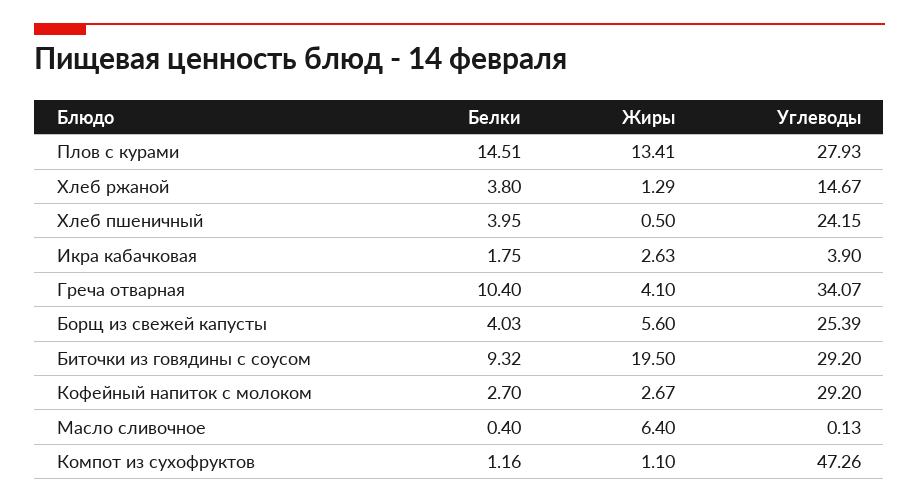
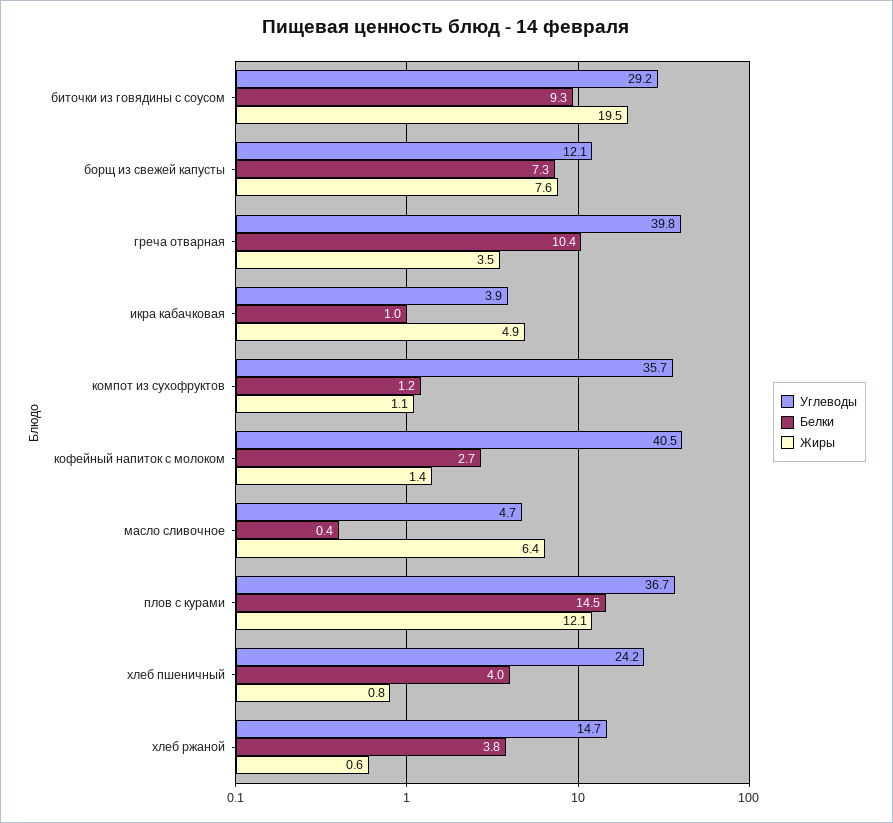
  {
    "Белки": {
      "Плов с курами": 14.51,
      "Хлеб ржаной": 3.8,
      "Хлеб пшеничный": 3.95,
-     "Икра кабачковая": 1.75,
+     "Икра кабачковая": 1,
      "Греча отварная": 10.4,
-     "Борщ из свежей капусты": 4.03,
+     "Борщ из свежей капусты": 7.3,
      "Биточки из говядины с соусом": 9.32,
      "Кофейный напиток с молоком": 2.7,
      "Масло сливочное": 0.4,
      "Компот из сухофруктов": 1.16
    },
    "Жиры": {
-     "Плов с курами": 13.41,
+     "Плов с курами": 12.1,
-     "Хлеб ржаной": 1.29,
+     "Хлеб ржаной": 0.6,
-     "Хлеб пшеничный": 0.5,
+     "Хлеб пшеничный": 0.8,
-     "Икра кабачковая": 2.63,
+     "Икра кабачковая": 4.9,
-     "Греча отварная": 4.1,
+     "Греча отварная": 3.5,
-     "Борщ из свежей капусты": 5.6,
+     "Борщ из свежей капусты": 7.6,
      "Биточки из говядины с соусом": 19.5,
-     "Кофейный напиток с молоком": 2.67,
+     "Кофейный напиток с молоком": 1.4,
      "Масло сливочное": 6.4,
      "Компот из сухофруктов": 1.1
    },
    "Углеводы": {
-     "Плов с курами": 27.93,
+     "Плов с курами": 36.7,
      "Хлеб ржаной": 14.67,
      "Хлеб пшеничный": 24.15,
      "Икра кабачковая": 3.9,
-     "Греча отварная": 34.07,
+     "Греча отварная": 39.8,
-     "Борщ из свежей капусты": 25.39,
+     "Борщ из свежей капусты": 12.1,
      "Биточки из говядины с соусом": 29.2,
-     "Кофейный напиток с молоком": 29.2,
+     "Кофейный напиток с молоком": 40.5,
-     "Масло сливочное": 0.13,
+     "Масло сливочное": 4.7,
-     "Компот из сухофруктов": 47.26
+     "Компот из сухофруктов": 35.7
    }
  }

